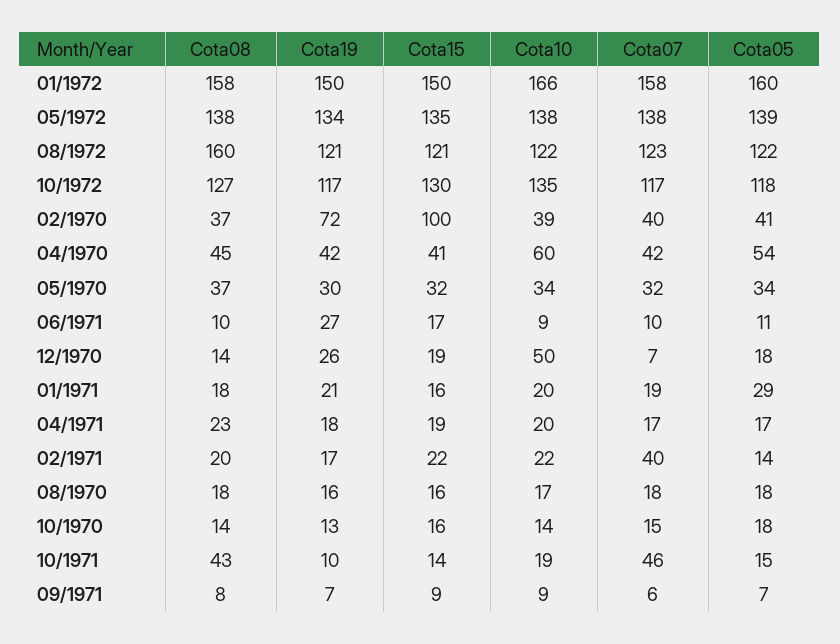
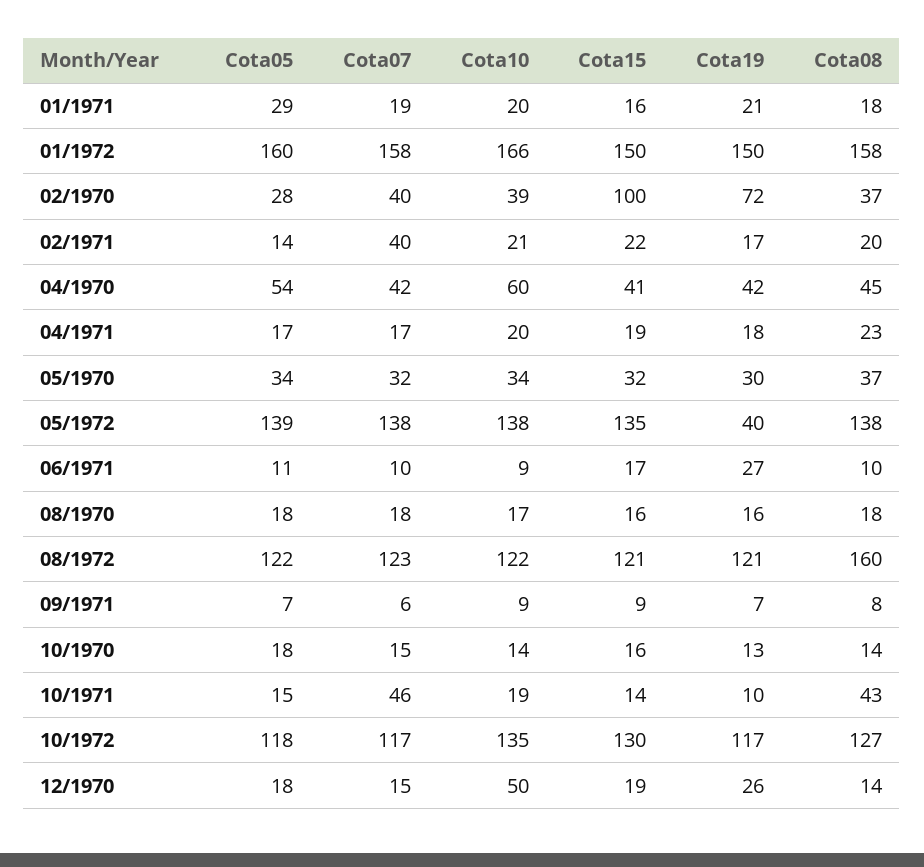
  {
    "Cota08": {
      "01/1972": 158,
      "05/1972": 138,
      "08/1972": 160,
      "10/1972": 127,
      "02/1970": 37,
      "04/1970": 45,
      "05/1970": 37,
      "06/1971": 10,
      "12/1970": 14,
      "01/1971": 18,
      "04/1971": 23,
      "02/1971": 20,
      "08/1970": 18,
      "10/1970": 14,
      "10/1971": 43,
      "09/1971": 8
    },
    "Cota19": {
      "01/1972": 150,
-     "05/1972": 134,
+     "05/1972": 40,
      "08/1972": 121,
      "10/1972": 117,
      "02/1970": 72,
      "04/1970": 42,
      "05/1970": 30,
      "06/1971": 27,
      "12/1970": 26,
      "01/1971": 21,
      "04/1971": 18,
      "02/1971": 17,
      "08/1970": 16,
      "10/1970": 13,
      "10/1971": 10,
      "09/1971": 7
    },
    "Cota15": {
      "01/1972": 150,
      "05/1972": 135,
      "08/1972": 121,
      "10/1972": 130,
      "02/1970": 100,
      "04/1970": 41,
      "05/1970": 32,
      "06/1971": 17,
      "12/1970": 19,
      "01/1971": 16,
      "04/1971": 19,
      "02/1971": 22,
      "08/1970": 16,
      "10/1970": 16,
      "10/1971": 14,
      "09/1971": 9
    },
    "Cota10": {
      "01/1972": 166,
      "05/1972": 138,
      "08/1972": 122,
      "10/1972": 135,
      "02/1970": 39,
      "04/1970": 60,
      "05/1970": 34,
      "06/1971": 9,
      "12/1970": 50,
      "01/1971": 20,
      "04/1971": 20,
-     "02/1971": 22,
+     "02/1971": 21,
      "08/1970": 17,
      "10/1970": 14,
      "10/1971": 19,
      "09/1971": 9
    },
    "Cota07": {
      "01/1972": 158,
      "05/1972": 138,
      "08/1972": 123,
      "10/1972": 117,
      "02/1970": 40,
      "04/1970": 42,
      "05/1970": 32,
      "06/1971": 10,
-     "12/1970": 7,
+     "12/1970": 15,
      "01/1971": 19,
      "04/1971": 17,
      "02/1971": 40,
      "08/1970": 18,
      "10/1970": 15,
      "10/1971": 46,
      "09/1971": 6
    },
    "Cota05": {
      "01/1972": 160,
      "05/1972": 139,
      "08/1972": 122,
      "10/1972": 118,
-     "02/1970": 41,
+     "02/1970": 28,
      "04/1970": 54,
      "05/1970": 34,
      "06/1971": 11,
      "12/1970": 18,
      "01/1971": 29,
      "04/1971": 17,
      "02/1971": 14,
      "08/1970": 18,
      "10/1970": 18,
      "10/1971": 15,
      "09/1971": 7
    }
  }

